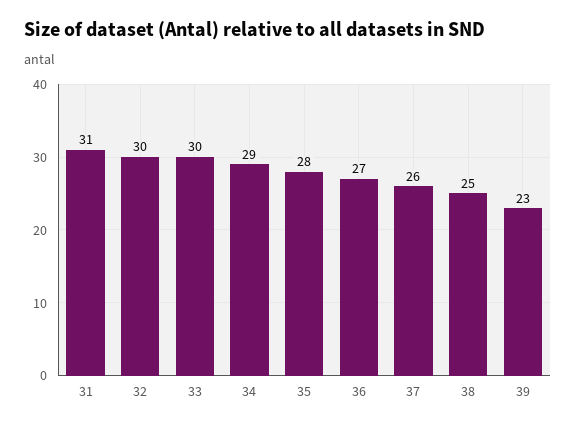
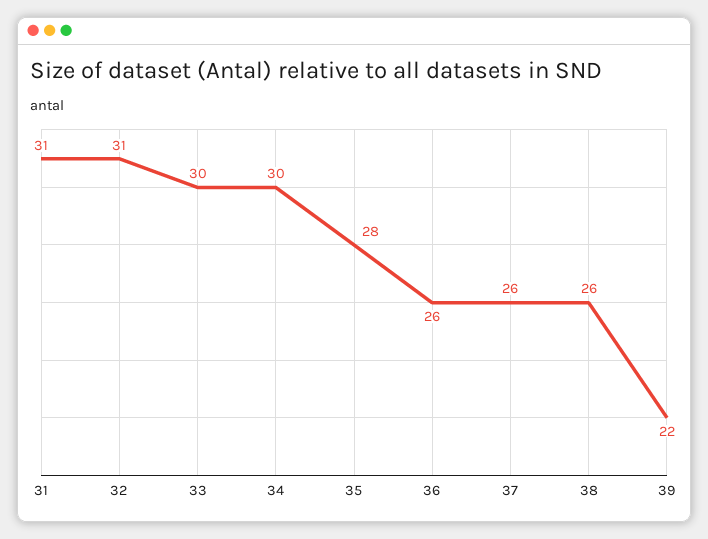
  {
    "31": 31,
-   "32": 30,
+   "32": 31,
    "33": 30,
-   "34": 29,
+   "34": 30,
    "35": 28,
-   "36": 27,
+   "36": 26,
    "37": 26,
-   "38": 25,
+   "38": 26,
-   "39": 23
+   "39": 22
  }

